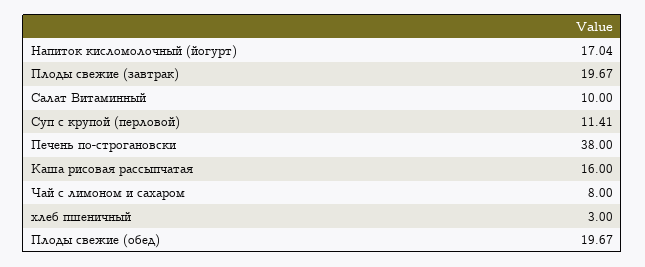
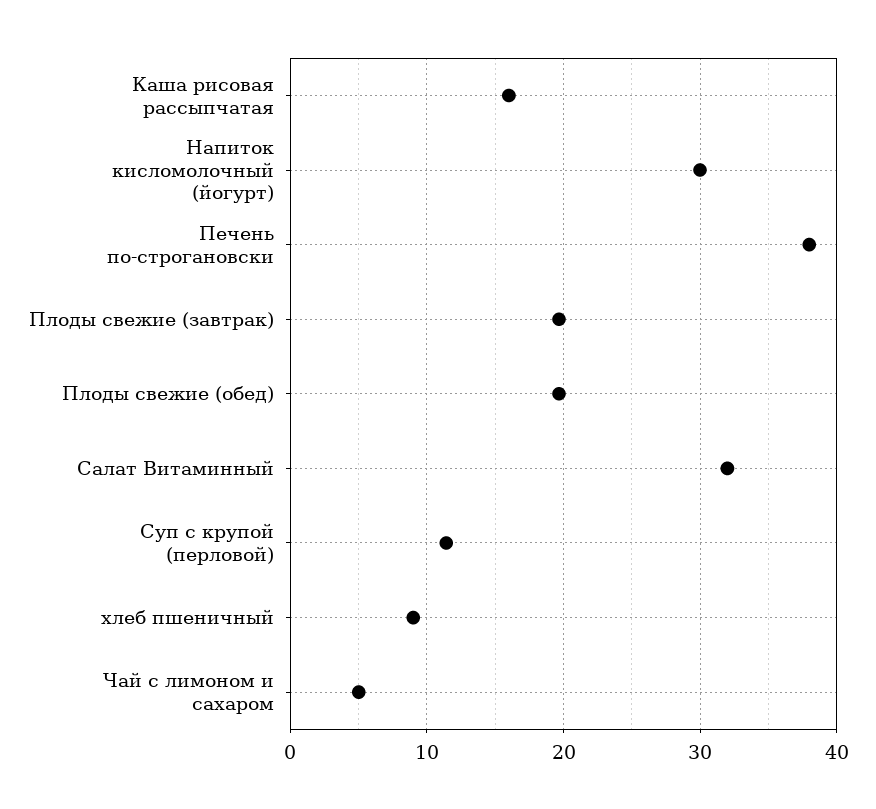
  {
-   "Напиток кисломолочный (йогурт)": 17.04,
+   "Напиток кисломолочный (йогурт)": 30,
    "Плоды свежие (завтрак)": 19.67,
-   "Салат Витаминный": 10,
+   "Салат Витаминный": 32,
    "Суп с крупой (перловой)": 11.41,
    "Печень по-строгановски": 38,
    "Каша рисовая рассыпчатая": 16,
-   "Чай с лимоном и сахаром": 8,
+   "Чай с лимоном и сахаром": 5,
-   "хлеб пшеничный": 3,
+   "хлеб пшеничный": 9,
    "Плоды свежие (обед)": 19.67
  }

